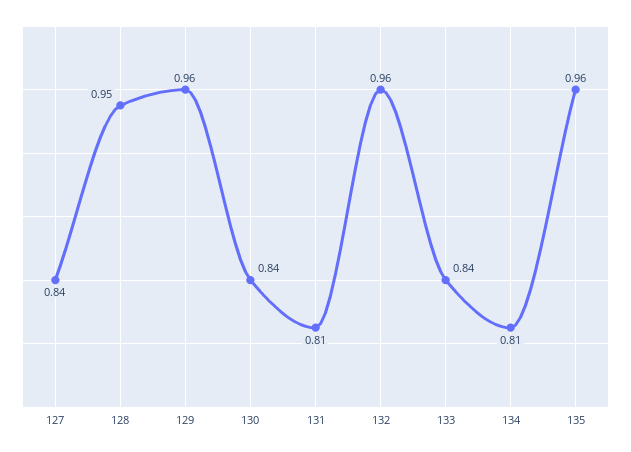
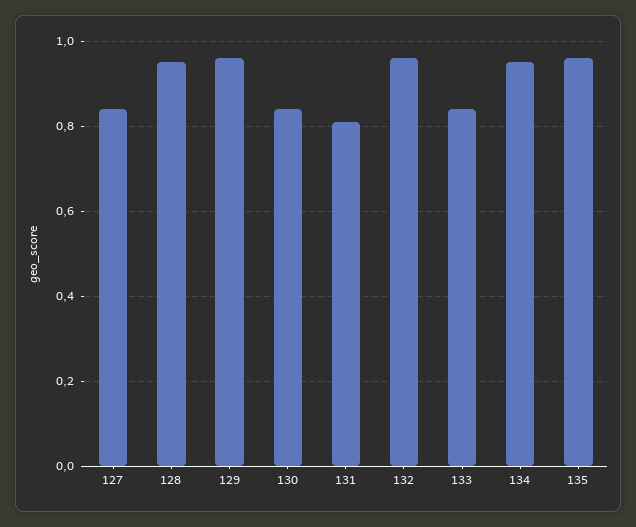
  {
    "127": 0.84,
    "128": 0.95,
    "129": 0.96,
    "130": 0.84,
    "131": 0.81,
    "132": 0.96,
    "133": 0.84,
-   "134": 0.81,
+   "134": 0.95,
    "135": 0.96
  }

